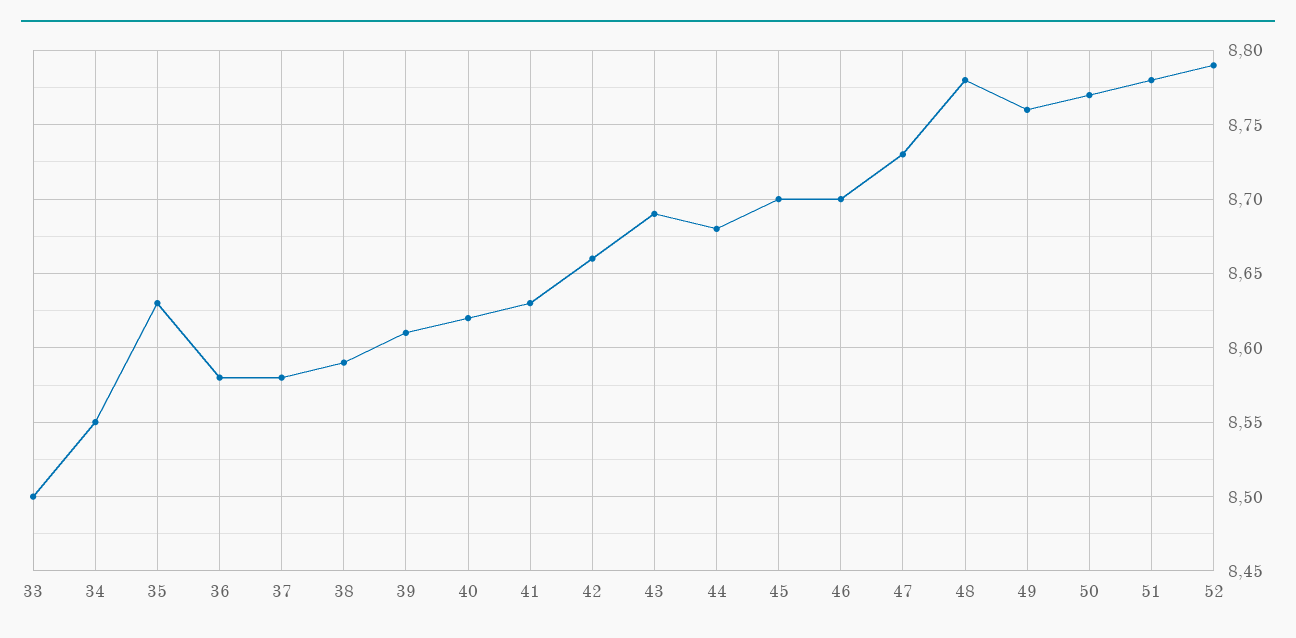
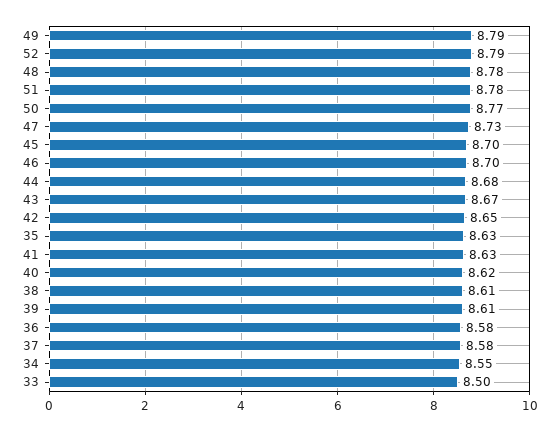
  {
    "33": 8.5,
    "34": 8.55,
    "35": 8.63,
    "36": 8.58,
    "37": 8.58,
-   "38": 8.59,
+   "38": 8.61,
    "39": 8.61,
    "40": 8.62,
    "41": 8.63,
-   "42": 8.66,
+   "42": 8.65,
-   "43": 8.69,
+   "43": 8.67,
    "44": 8.68,
    "45": 8.7,
    "46": 8.7,
    "47": 8.73,
    "48": 8.78,
-   "49": 8.76,
+   "49": 8.79,
    "50": 8.77,
    "51": 8.78,
    "52": 8.79
  }

